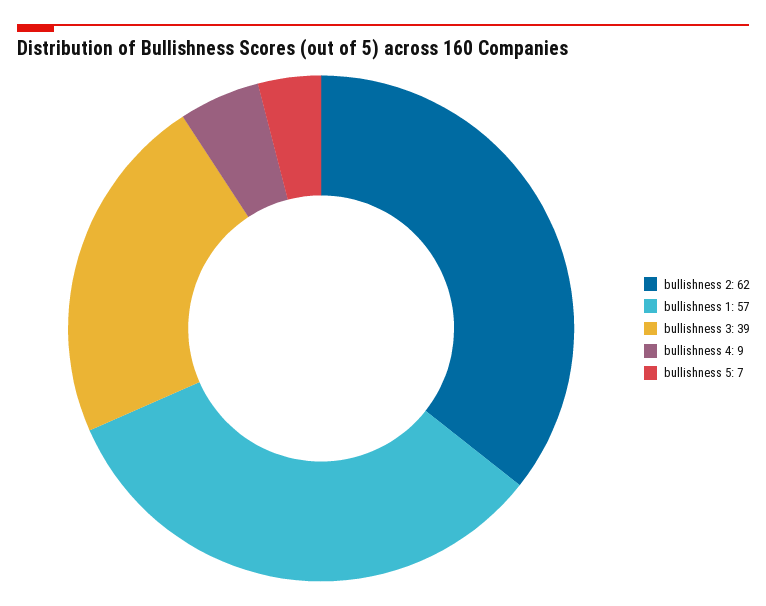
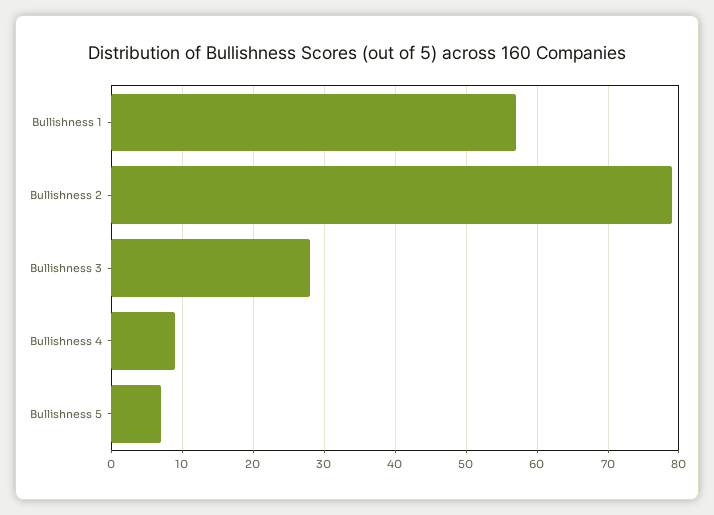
  {
-   "bullishness 2": 62,
+   "bullishness 2": 79,
    "bullishness 1": 57,
-   "bullishness 3": 39,
+   "bullishness 3": 28,
    "bullishness 4": 9,
    "bullishness 5": 7
  }

